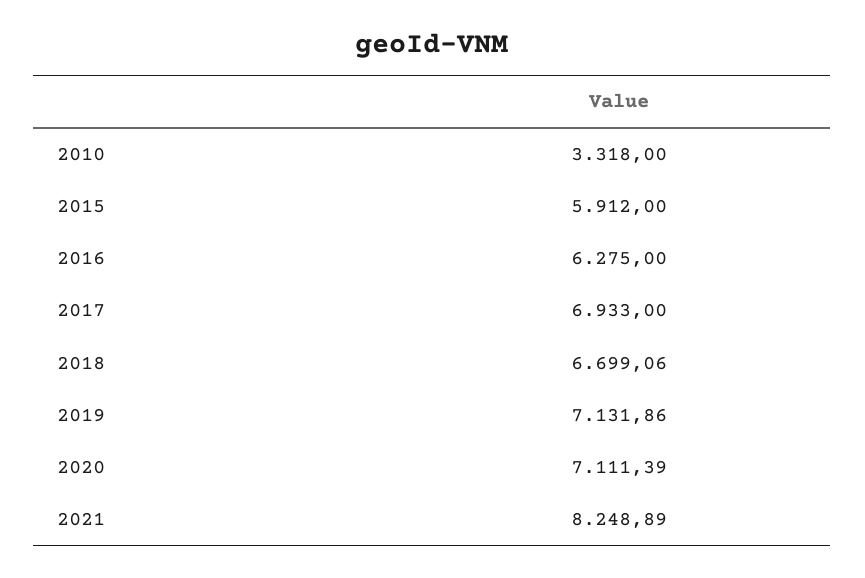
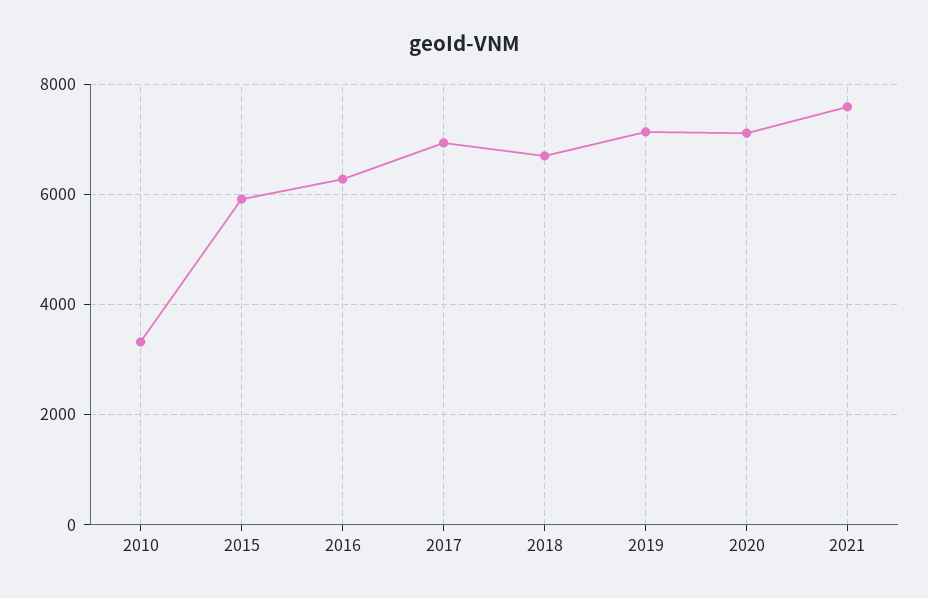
  {
    "2010": 3318,
    "2015": 5912,
    "2016": 6275,
    "2017": 6933,
    "2018": 6699.06,
    "2019": 7131.86,
    "2020": 7111.39,
-   "2021": 8248.89
+   "2021": 7600
  }

